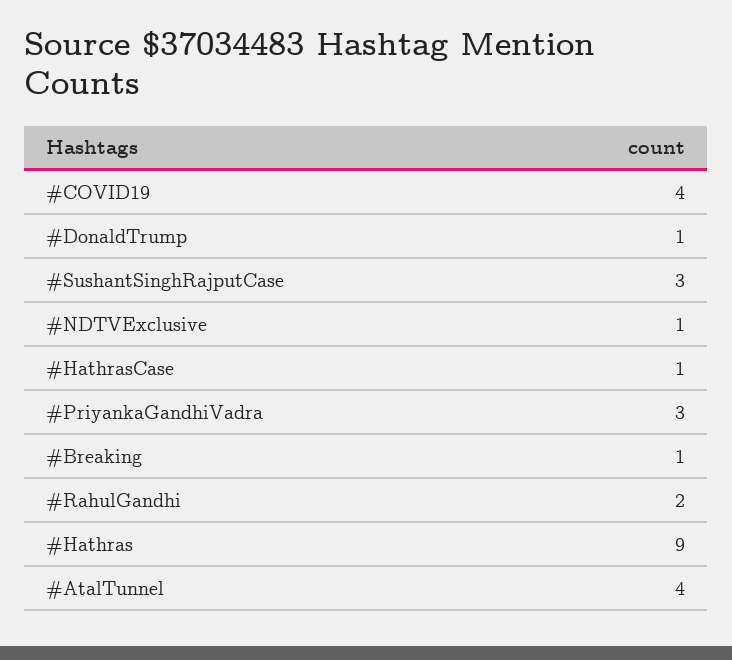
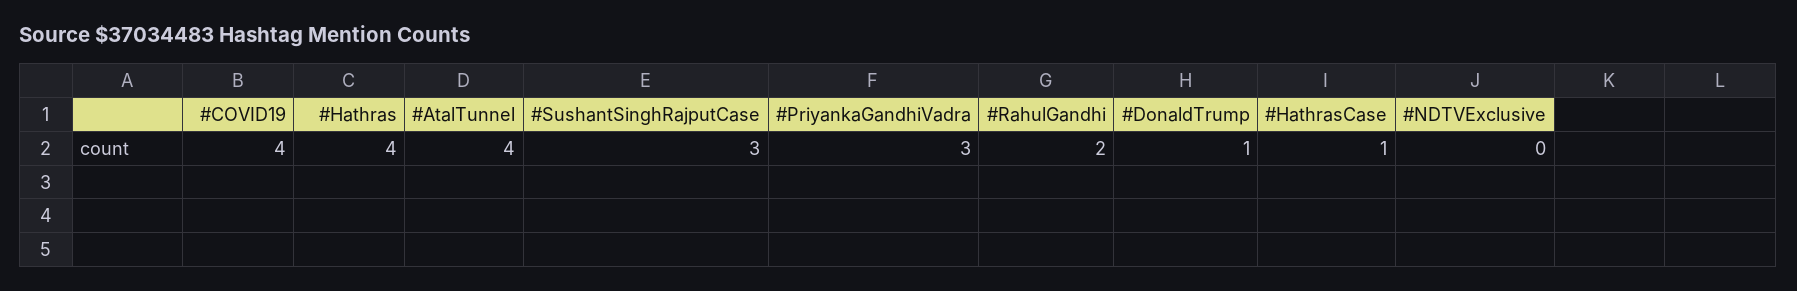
  {
    "#COVID19": 4,
    "#DonaldTrump": 1,
    "#SushantSinghRajputCase": 3,
-   "#NDTVExclusive": 1,
+   "#NDTVExclusive": 0,
    "#HathrasCase": 1,
    "#PriyankaGandhiVadra": 3,
-   "#Breaking": 1,
    "#RahulGandhi": 2,
-   "#Hathras": 9,
+   "#Hathras": 4,
    "#AtalTunnel": 4
  }

